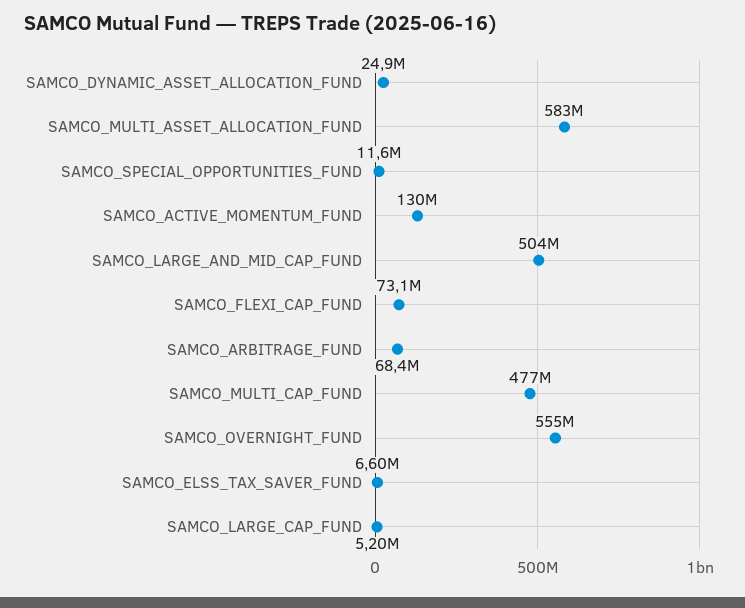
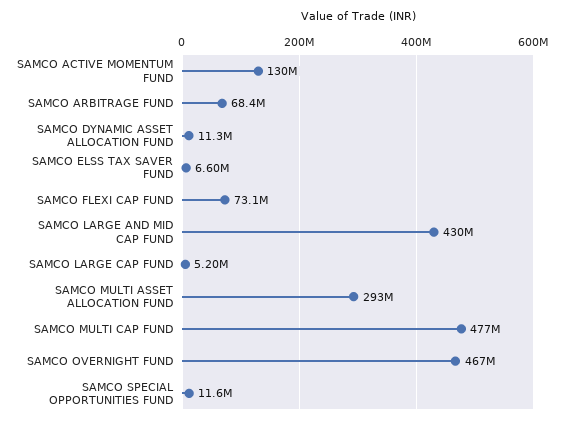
  {
-   "SAMCO_DYNAMIC_ASSET_ALLOCATION_FUND": 24900000,
+   "SAMCO_DYNAMIC_ASSET_ALLOCATION_FUND": 11300000,
-   "SAMCO_MULTI_ASSET_ALLOCATION_FUND": 583000000,
+   "SAMCO_MULTI_ASSET_ALLOCATION_FUND": 293000000,
    "SAMCO_SPECIAL_OPPORTUNITIES_FUND": 11600000,
    "SAMCO_ACTIVE_MOMENTUM_FUND": 130000000,
-   "SAMCO_LARGE_AND_MID_CAP_FUND": 504000000,
+   "SAMCO_LARGE_AND_MID_CAP_FUND": 430000000,
    "SAMCO_FLEXI_CAP_FUND": 73100000,
    "SAMCO_ARBITRAGE_FUND": 68400000,
    "SAMCO_MULTI_CAP_FUND": 477000000,
-   "SAMCO_OVERNIGHT_FUND": 555000000,
+   "SAMCO_OVERNIGHT_FUND": 467000000,
    "SAMCO_ELSS_TAX_SAVER_FUND": 6600000,
    "SAMCO_LARGE_CAP_FUND": 5200000
  }

